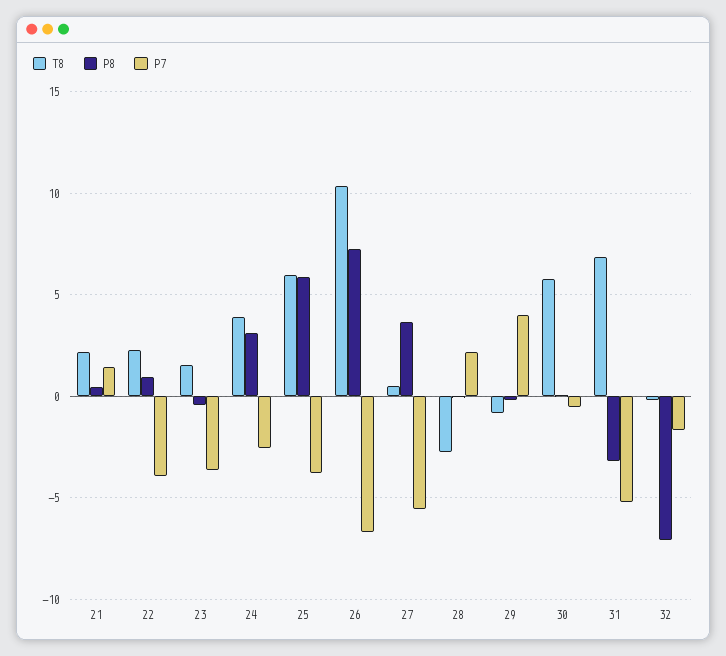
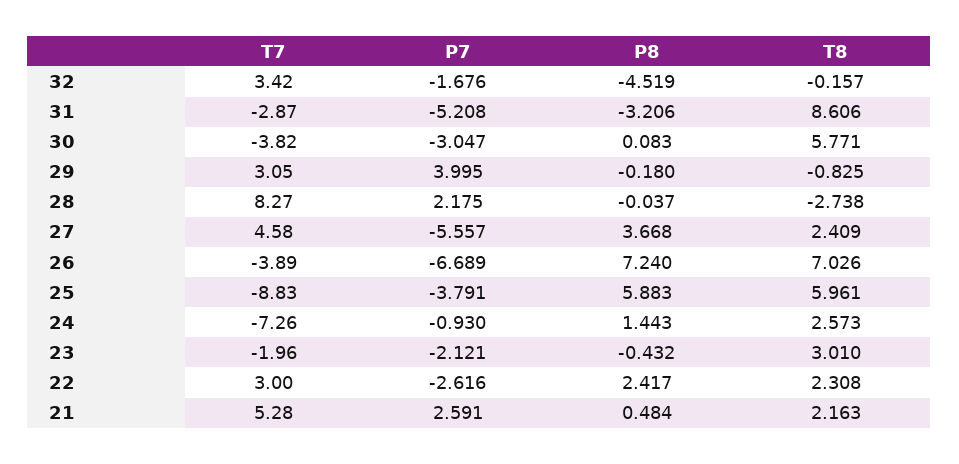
  {
    "T8": {
      "21": 2.163,
      "22": 2.308,
-     "23": 1.5,
+     "23": 3.01,
-     "24": 4,
+     "24": 2.573,
      "25": 5.961,
-     "26": 10.5,
+     "26": 7.026,
-     "27": 0.5,
+     "27": 2.409,
      "28": -2.738,
      "29": -0.825,
      "30": 5.771,
-     "31": 7,
+     "31": 8.606,
      "32": -0.157
    },
    "P8": {
      "21": 0.484,
-     "22": 1,
+     "22": 2.417,
      "23": -0.432,
-     "24": 3,
+     "24": 1.443,
      "25": 5.883,
      "26": 7.24,
      "27": 3.668,
      "28": -0.037,
      "29": -0.18,
      "30": 0.083,
      "31": -3.206,
-     "32": -7
+     "32": -4.519
    },
    "P7": {
-     "21": 1.5,
+     "21": 2.591,
-     "22": -4,
+     "22": -2.616,
-     "23": -3.5,
+     "23": -2.121,
-     "24": -2.5,
+     "24": -0.93,
      "25": -3.791,
      "26": -6.689,
      "27": -5.557,
      "28": 2.175,
      "29": 3.995,
-     "30": -0.5,
+     "30": -3.047,
      "31": -5.208,
      "32": -1.676
-   }
+   },
+   "T7": {
+     "32": 3.42,
+     "31": -2.87,
+     "30": -3.82,
+     "29": 3.05,
+     "28": 8.27,
+     "27": 4.58,
+     "26": -3.89,
+     "25": -8.83,
+     "24": -7.26,
+     "23": -1.96,
+     "22": 3,
+     "21": 5.28
+   }
  }

